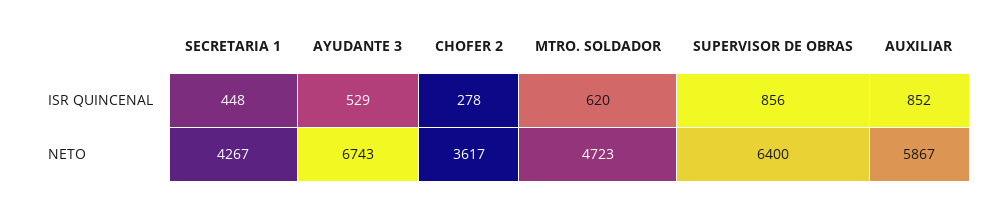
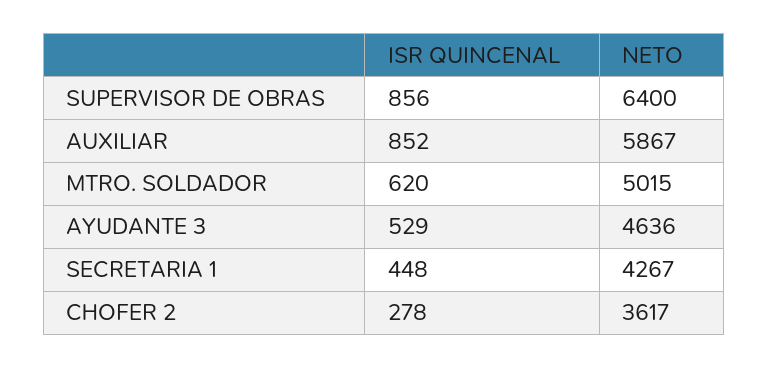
  {
    "SECRETARIA 1": {
      "ISR QUINCENAL": 448,
      "NETO": 4267
    },
    "AYUDANTE 3": {
      "ISR QUINCENAL": 529,
-     "NETO": 6743
+     "NETO": 4636
    },
    "CHOFER 2": {
      "ISR QUINCENAL": 278,
      "NETO": 3617
    },
    "MTRO. SOLDADOR": {
      "ISR QUINCENAL": 620,
-     "NETO": 4723
+     "NETO": 5015
    },
    "SUPERVISOR DE OBRAS": {
      "ISR QUINCENAL": 856,
      "NETO": 6400
    },
    "AUXILIAR": {
      "ISR QUINCENAL": 852,
      "NETO": 5867
    }
  }

